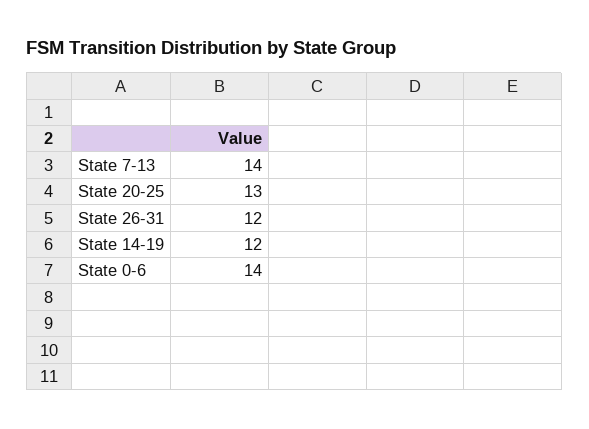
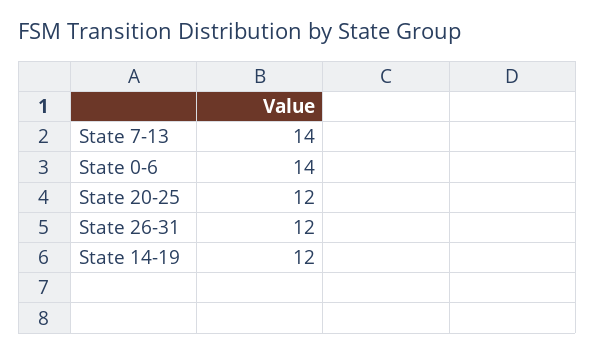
  {
    "State 7-13": 14,
-   "State 20-25": 13,
+   "State 20-25": 12,
    "State 26-31": 12,
    "State 14-19": 12,
    "State 0-6": 14
  }

